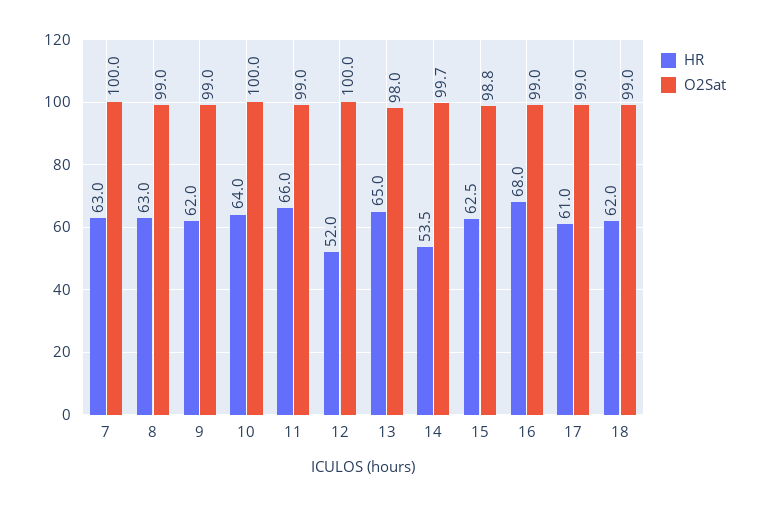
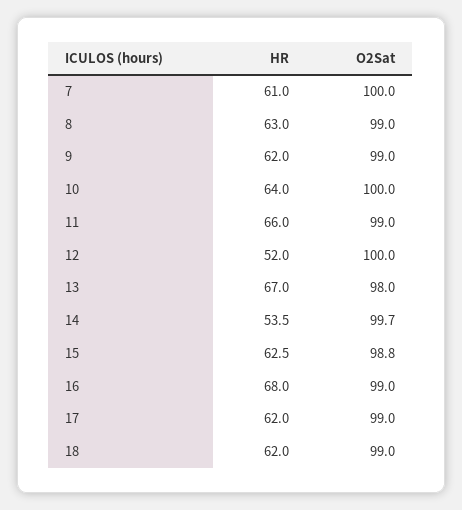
  {
    "HR": {
-     "7": 63,
+     "7": 61,
      "8": 63,
      "9": 62,
      "10": 64,
      "11": 66,
      "12": 52,
-     "13": 65,
+     "13": 67,
      "14": 53.5,
      "15": 62.5,
      "16": 68,
-     "17": 61,
+     "17": 62,
      "18": 62
    },
    "O2Sat": {
      "7": 100,
      "8": 99,
      "9": 99,
      "10": 100,
      "11": 99,
      "12": 100,
      "13": 98,
      "14": 99.7,
      "15": 98.8,
      "16": 99,
      "17": 99,
      "18": 99
    }
  }

